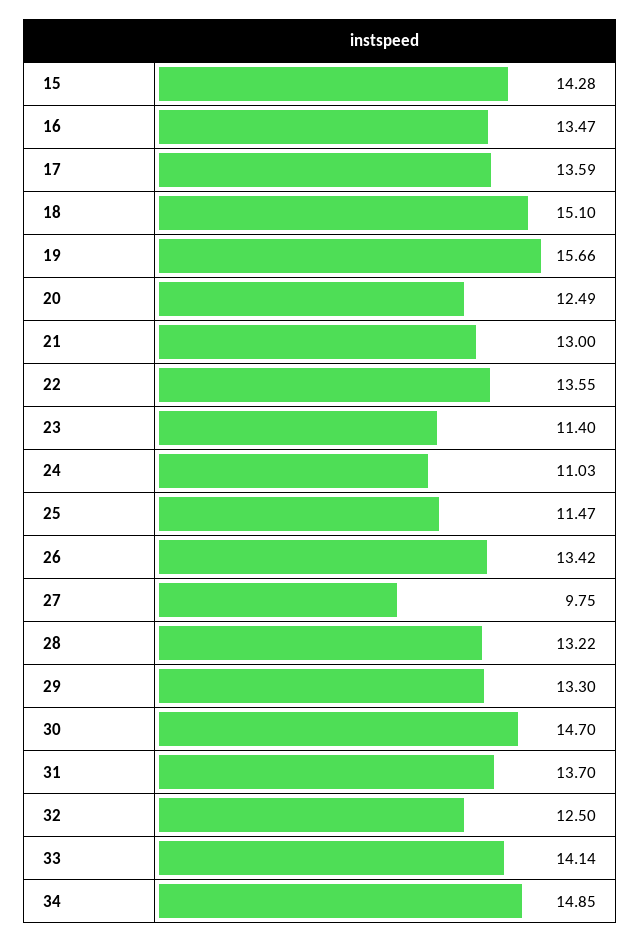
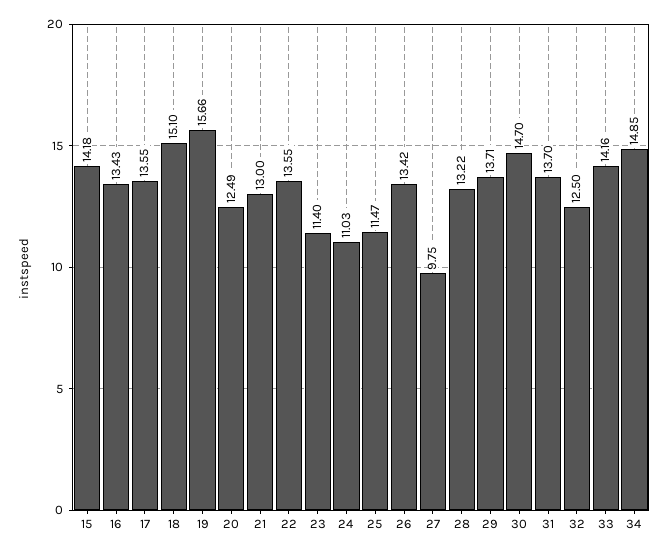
  {
-   "15": 14.28,
+   "15": 14.18,
-   "16": 13.47,
+   "16": 13.43,
-   "17": 13.59,
+   "17": 13.55,
    "18": 15.1,
    "19": 15.66,
    "20": 12.49,
    "21": 13,
    "22": 13.55,
    "23": 11.4,
    "24": 11.03,
    "25": 11.47,
    "26": 13.42,
    "27": 9.75,
    "28": 13.22,
-   "29": 13.3,
+   "29": 13.71,
    "30": 14.7,
    "31": 13.7,
    "32": 12.5,
-   "33": 14.14,
+   "33": 14.16,
    "34": 14.85
  }

